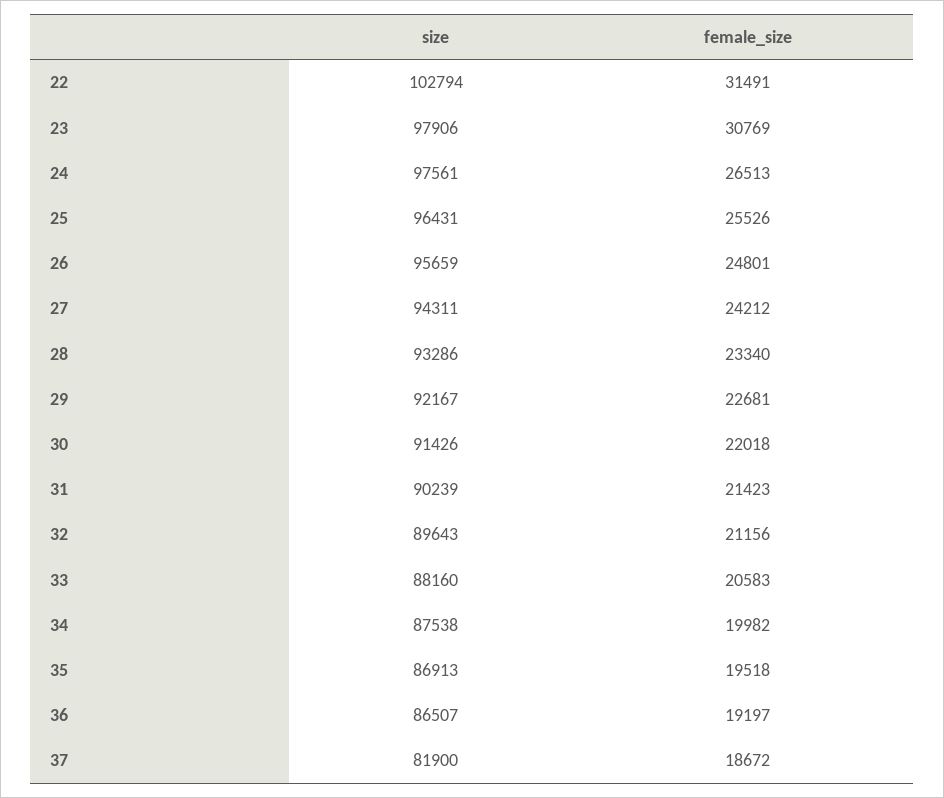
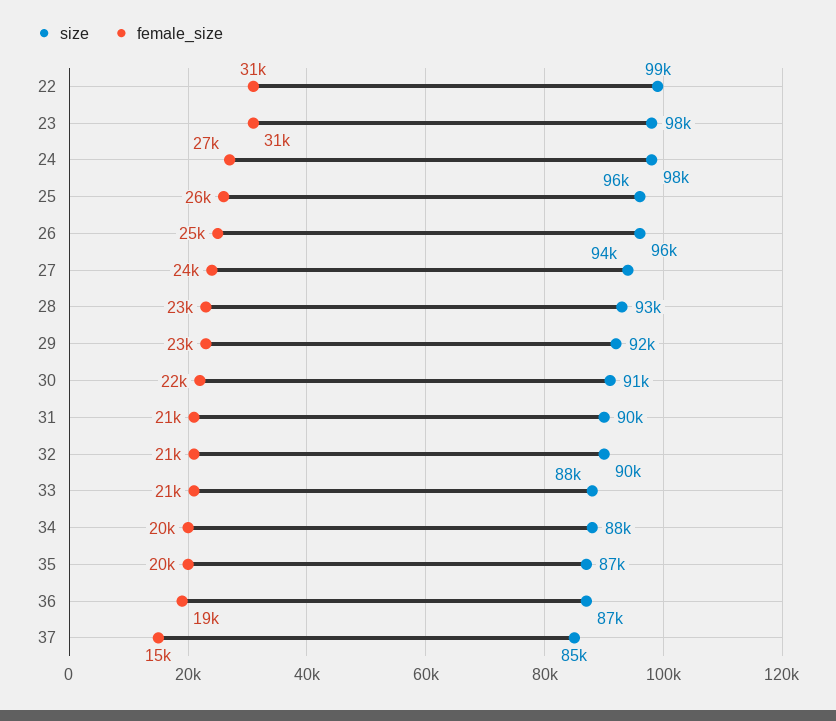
  {
    "size": {
-     "22": 102794,
+     "22": 99000,
      "23": 97906,
      "24": 97561,
      "25": 96431,
      "26": 95659,
      "27": 94311,
      "28": 93286,
      "29": 92167,
      "30": 91426,
      "31": 90239,
      "32": 89643,
      "33": 88160,
      "34": 87538,
      "35": 86913,
      "36": 86507,
-     "37": 81900
+     "37": 85000
    },
    "female_size": {
      "22": 31491,
      "23": 30769,
      "24": 26513,
      "25": 25526,
      "26": 24801,
      "27": 24212,
      "28": 23340,
      "29": 22681,
      "30": 22018,
      "31": 21423,
      "32": 21156,
      "33": 20583,
      "34": 19982,
      "35": 19518,
      "36": 19197,
-     "37": 18672
+     "37": 15000
    }
  }

